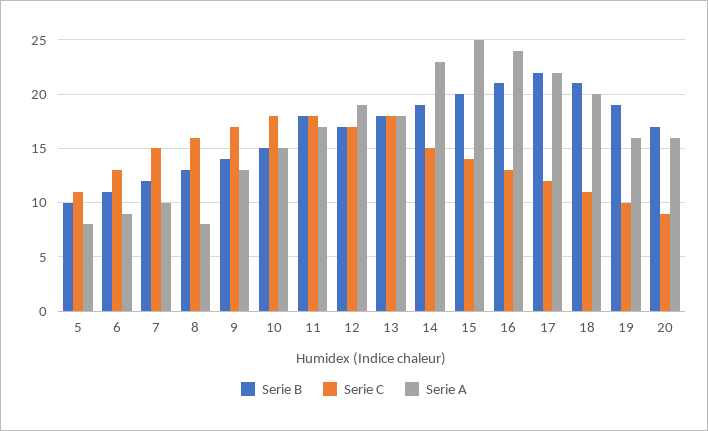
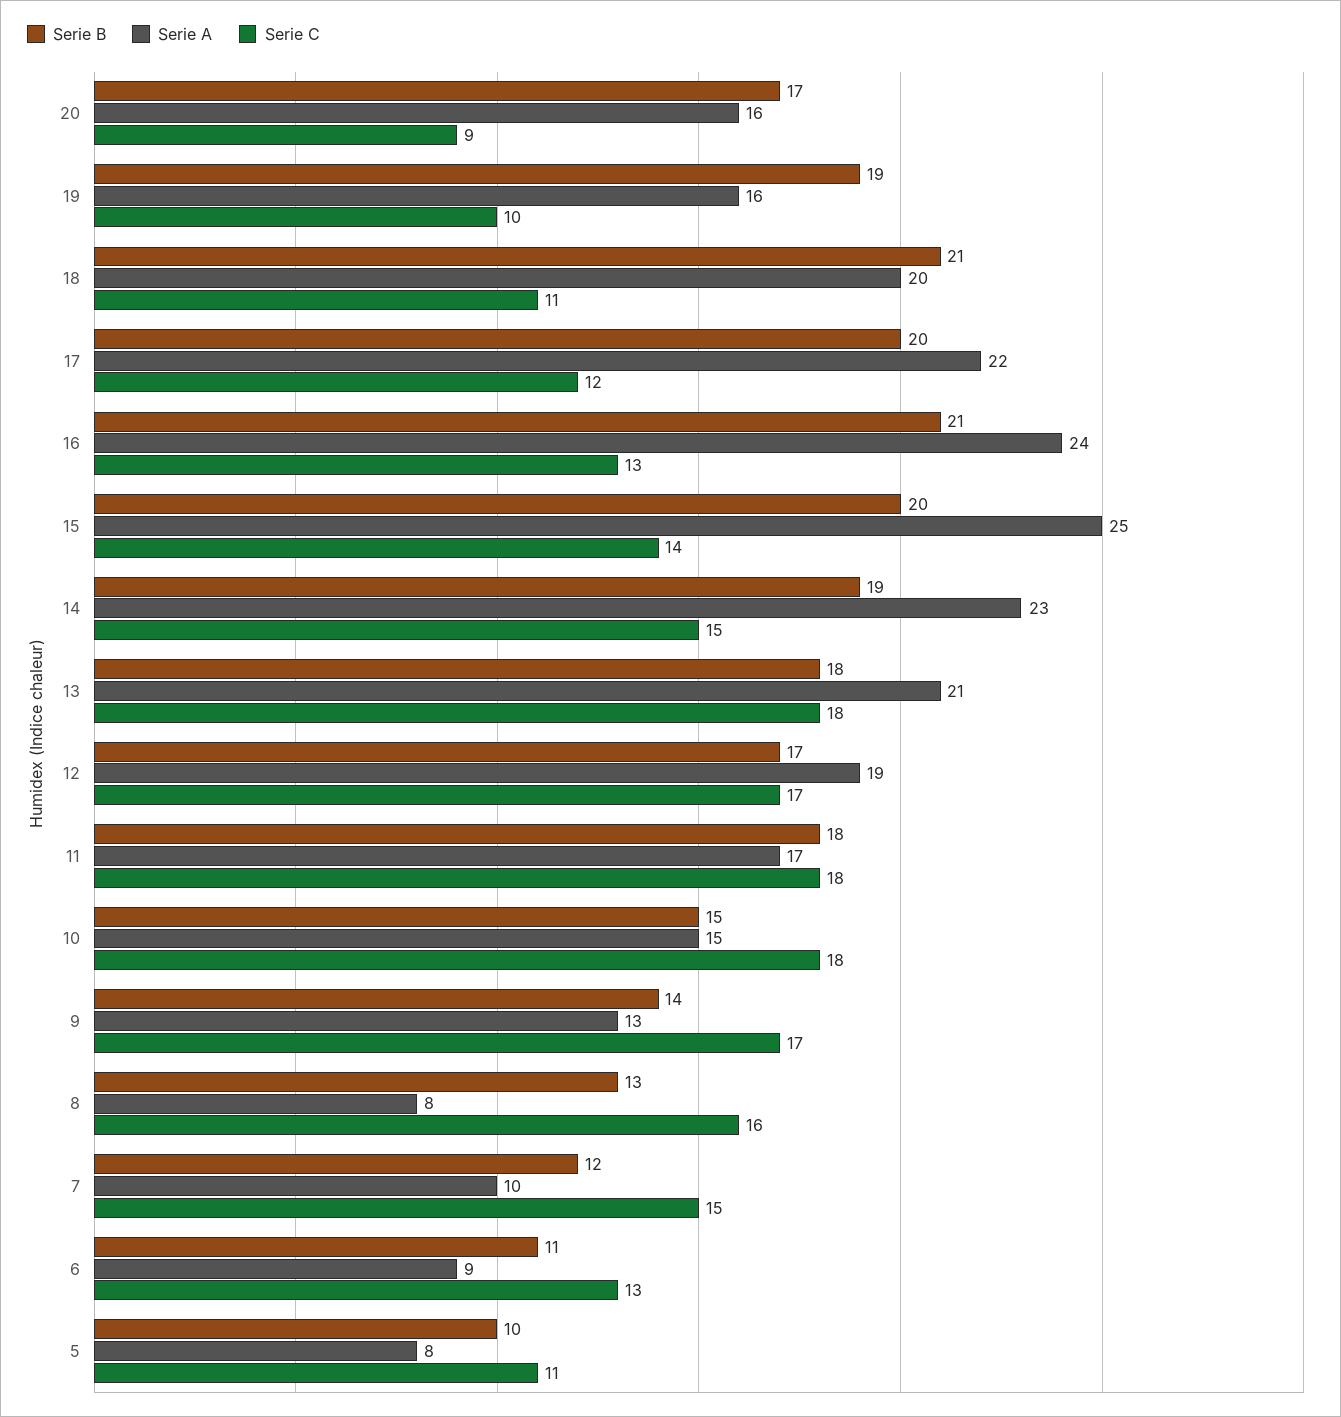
  {
    "Serie B": {
      "5": 10,
      "6": 11,
      "7": 12,
      "8": 13,
      "9": 14,
      "10": 15,
      "11": 18,
      "12": 17,
      "13": 18,
      "14": 19,
      "15": 20,
      "16": 21,
-     "17": 22,
+     "17": 20,
      "18": 21,
      "19": 19,
      "20": 17
    },
    "Serie C": {
      "5": 11,
      "6": 13,
      "7": 15,
      "8": 16,
      "9": 17,
      "10": 18,
      "11": 18,
      "12": 17,
      "13": 18,
      "14": 15,
      "15": 14,
      "16": 13,
      "17": 12,
      "18": 11,
      "19": 10,
      "20": 9
    },
    "Serie A": {
      "5": 8,
      "6": 9,
      "7": 10,
      "8": 8,
      "9": 13,
      "10": 15,
      "11": 17,
      "12": 19,
-     "13": 18,
+     "13": 21,
      "14": 23,
      "15": 25,
      "16": 24,
      "17": 22,
      "18": 20,
      "19": 16,
      "20": 16
    }
  }

